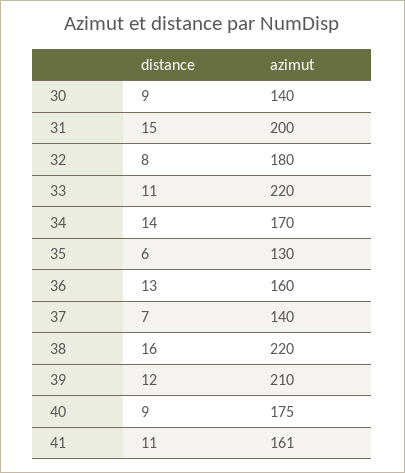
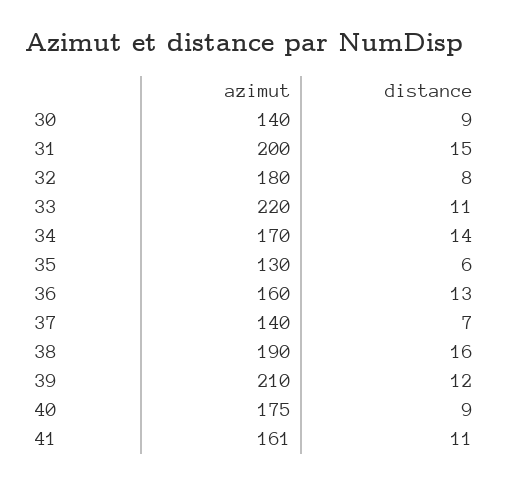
  {
    "distance": {
      "30": 9,
      "31": 15,
      "32": 8,
      "33": 11,
      "34": 14,
      "35": 6,
      "36": 13,
      "37": 7,
      "38": 16,
      "39": 12,
      "40": 9,
      "41": 11
    },
    "azimut": {
      "30": 140,
      "31": 200,
      "32": 180,
      "33": 220,
      "34": 170,
      "35": 130,
      "36": 160,
      "37": 140,
-     "38": 220,
+     "38": 190,
      "39": 210,
      "40": 175,
      "41": 161
    }
  }

